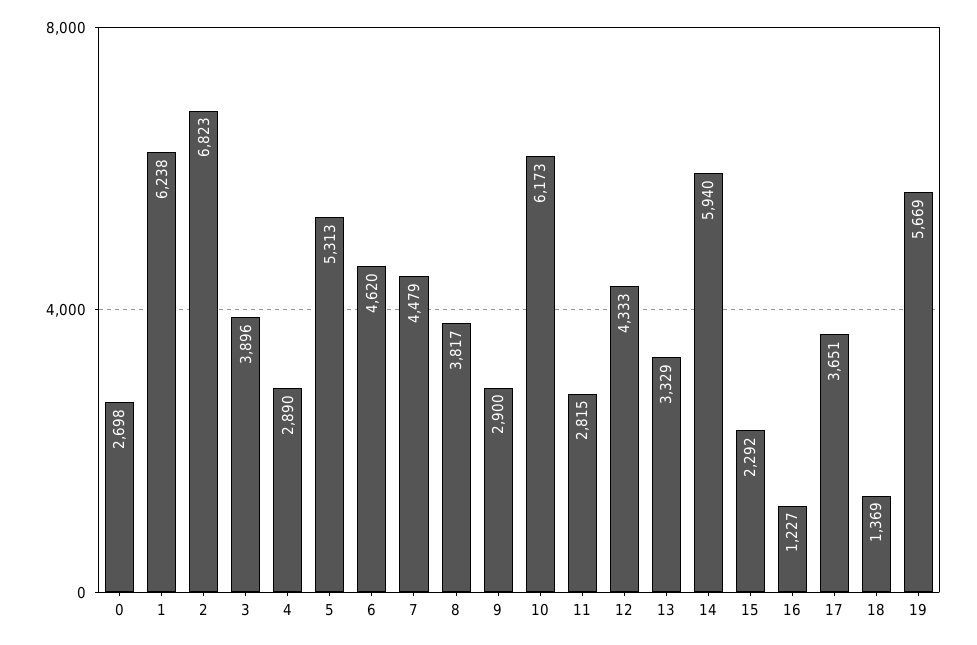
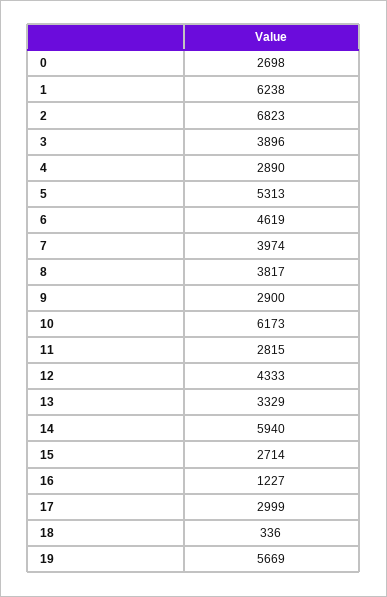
  {
    "0": 2698,
    "1": 6238,
    "2": 6823,
    "3": 3896,
    "4": 2890,
    "5": 5313,
-   "6": 4620,
+   "6": 4619,
-   "7": 4479,
+   "7": 3974,
    "8": 3817,
    "9": 2900,
    "10": 6173,
    "11": 2815,
    "12": 4333,
    "13": 3329,
    "14": 5940,
-   "15": 2292,
+   "15": 2714,
    "16": 1227,
-   "17": 3651,
+   "17": 2999,
-   "18": 1369,
+   "18": 336,
    "19": 5669
  }

